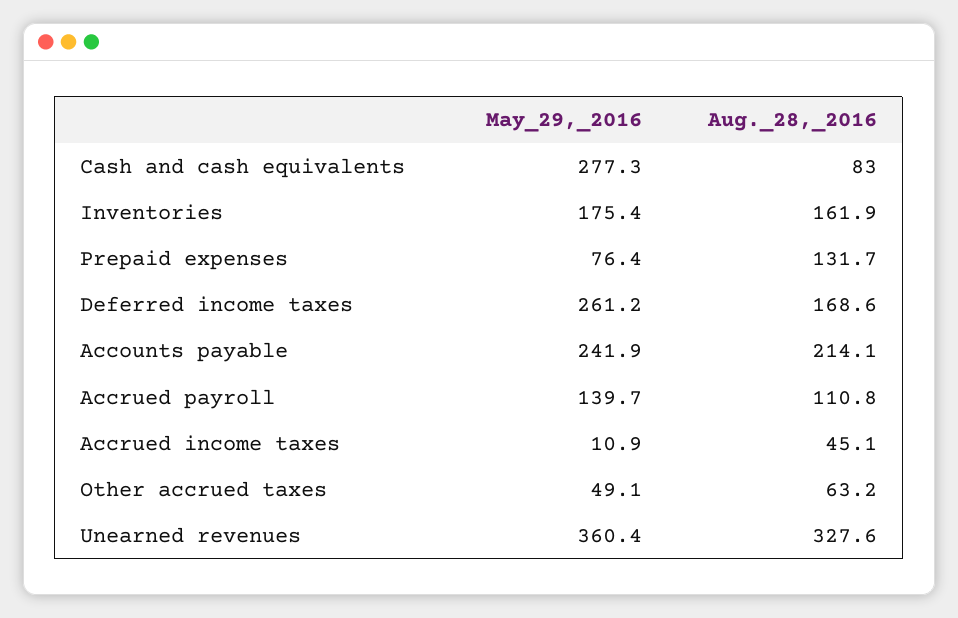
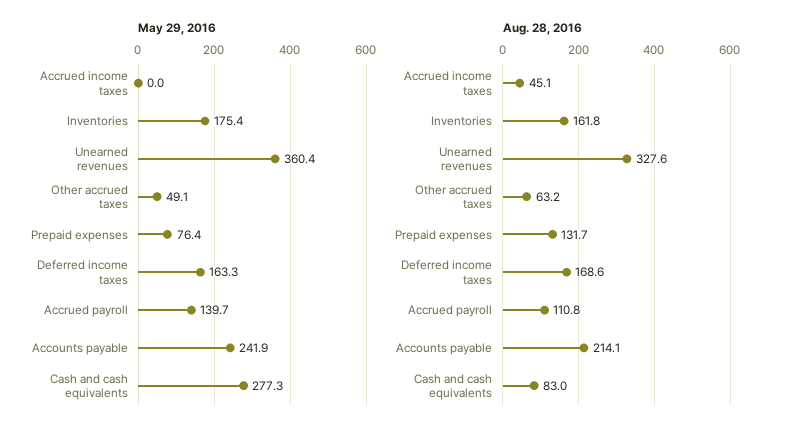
  {
    "May_29,_2016": {
      "Cash and cash equivalents": 277.3,
      "Inventories": 175.4,
      "Prepaid expenses": 76.4,
-     "Deferred income taxes": 261.2,
+     "Deferred income taxes": 163.3,
      "Accounts payable": 241.9,
      "Accrued payroll": 139.7,
-     "Accrued income taxes": 10.9,
+     "Accrued income taxes": 0,
      "Other accrued taxes": 49.1,
      "Unearned revenues": 360.4
    },
    "Aug._28,_2016": {
      "Cash and cash equivalents": 83,
-     "Inventories": 161.9,
+     "Inventories": 161.8,
      "Prepaid expenses": 131.7,
      "Deferred income taxes": 168.6,
      "Accounts payable": 214.1,
      "Accrued payroll": 110.8,
      "Accrued income taxes": 45.1,
      "Other accrued taxes": 63.2,
      "Unearned revenues": 327.6
    }
  }

